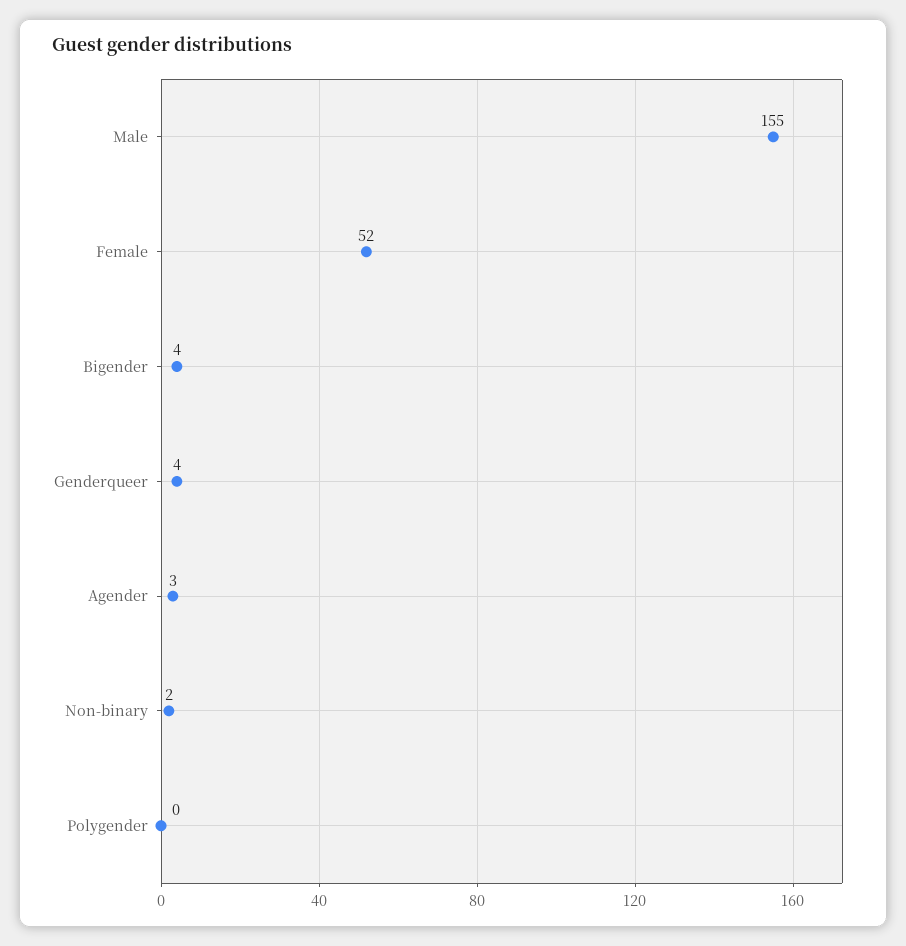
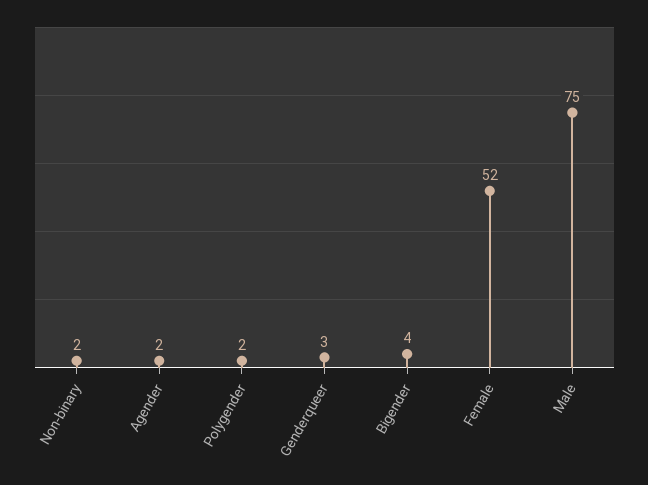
  {
-   "Male": 155,
+   "Male": 75,
    "Female": 52,
    "Bigender": 4,
-   "Genderqueer": 4,
+   "Genderqueer": 3,
-   "Agender": 3,
+   "Agender": 2,
    "Non-binary": 2,
-   "Polygender": 0
+   "Polygender": 2
  }

